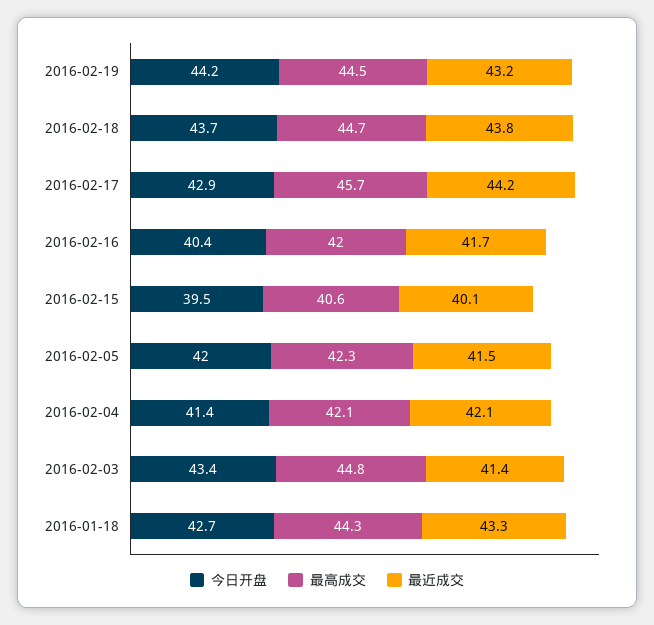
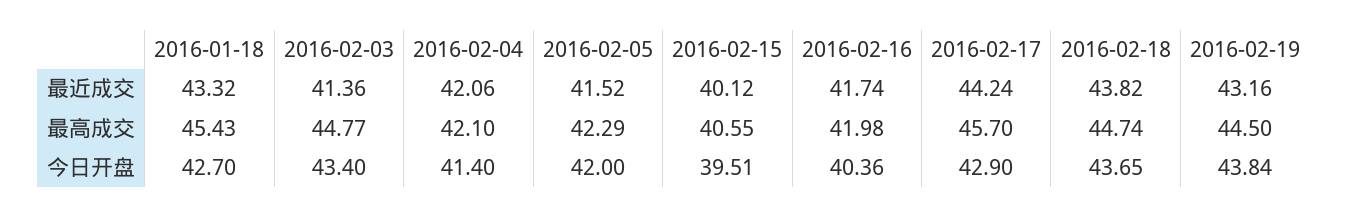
  {
    "今日开盘": {
-     "2016-02-19": 44.2,
+     "2016-02-19": 43.84,
      "2016-02-18": 43.65,
      "2016-02-17": 42.9,
      "2016-02-16": 40.36,
      "2016-02-15": 39.51,
      "2016-02-05": 42,
      "2016-02-04": 41.4,
      "2016-02-03": 43.4,
      "2016-01-18": 42.7
    },
    "最高成交": {
      "2016-02-19": 44.5,
      "2016-02-18": 44.74,
      "2016-02-17": 45.7,
      "2016-02-16": 41.98,
      "2016-02-15": 40.55,
      "2016-02-05": 42.29,
      "2016-02-04": 42.1,
      "2016-02-03": 44.77,
-     "2016-01-18": 44.3
+     "2016-01-18": 45.43
    },
    "最近成交": {
      "2016-02-19": 43.16,
      "2016-02-18": 43.82,
      "2016-02-17": 44.24,
      "2016-02-16": 41.74,
      "2016-02-15": 40.12,
      "2016-02-05": 41.52,
      "2016-02-04": 42.06,
      "2016-02-03": 41.36,
      "2016-01-18": 43.32
    }
  }

